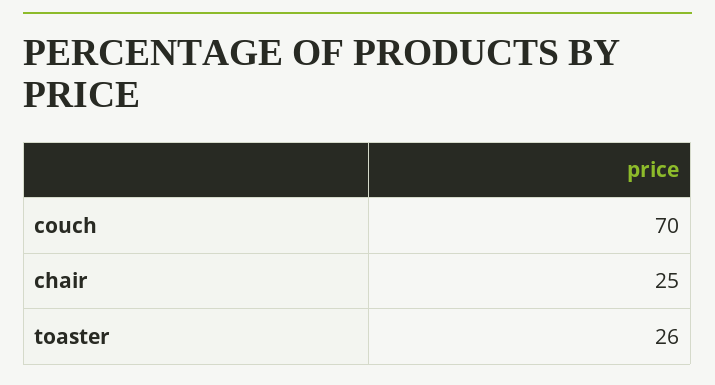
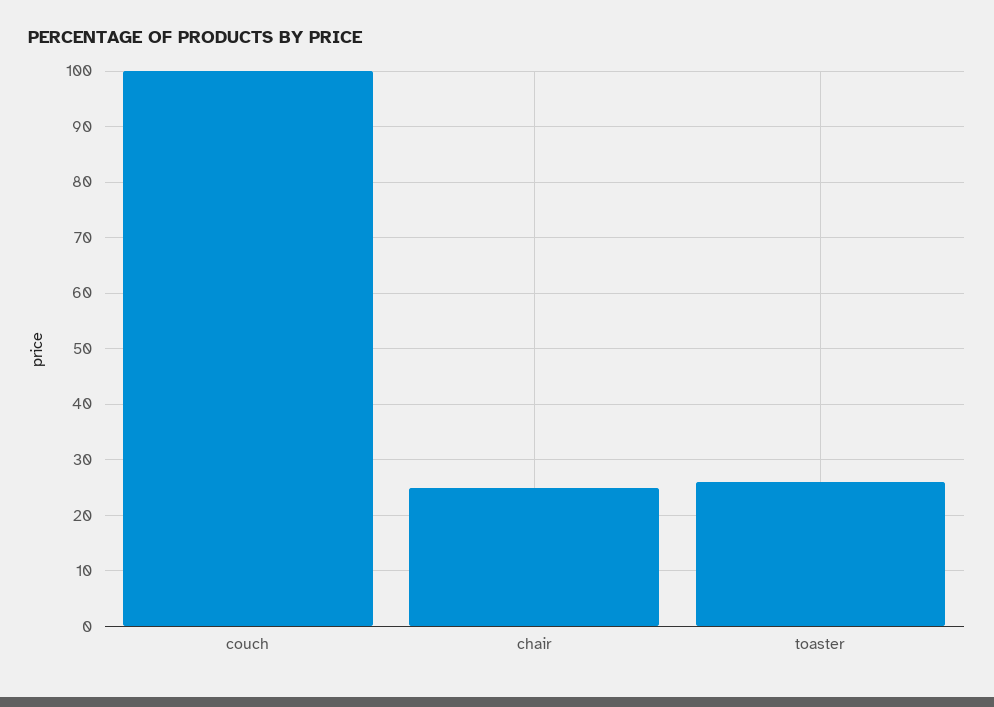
  {
-   "couch": 70,
+   "couch": 100,
    "chair": 25,
    "toaster": 26
  }

